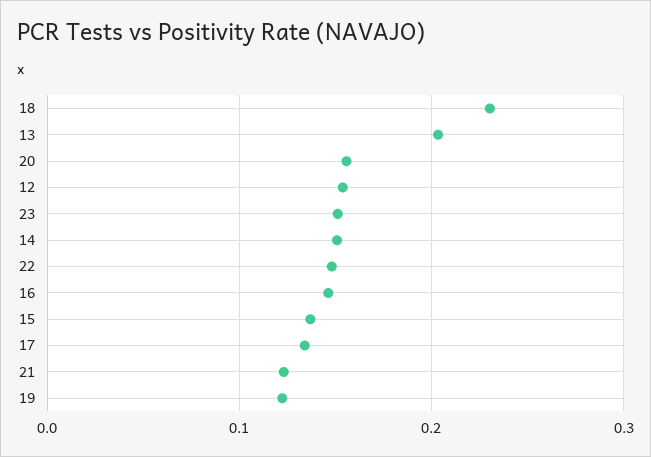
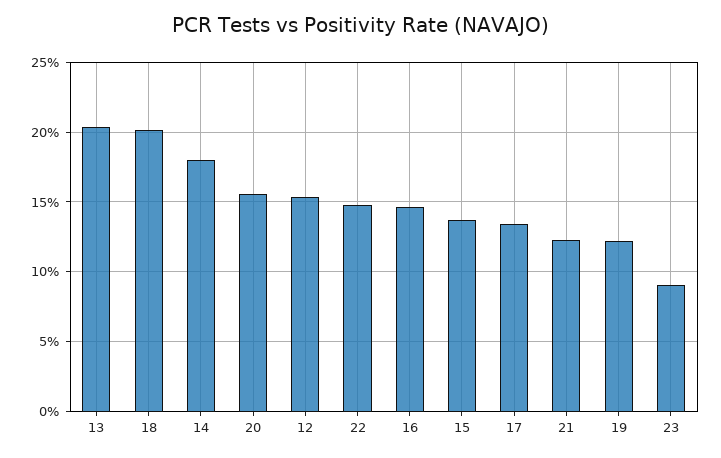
  {
-   "18": 0.23,
+   "18": 0.2,
    "13": 0.205,
    "20": 0.155,
    "12": 0.155,
-   "23": 0.15,
+   "23": 0.09,
-   "14": 0.15,
+   "14": 0.18,
    "22": 0.15,
    "16": 0.145,
    "15": 0.135,
    "17": 0.135,
    "21": 0.125,
    "19": 0.12
  }

